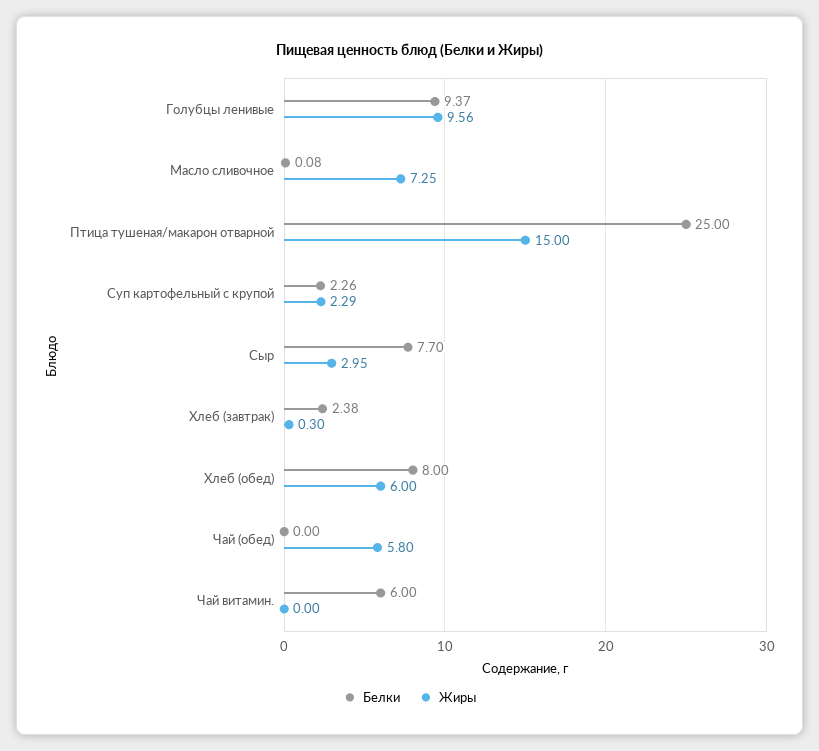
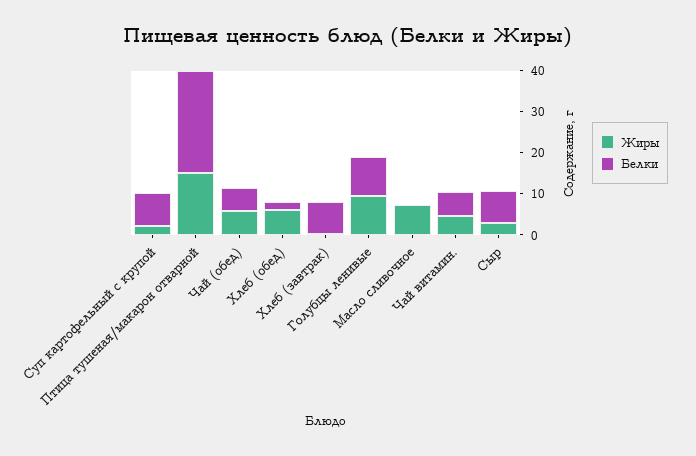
  {
    "Белки": {
      "Голубцы ленивые": 9.37,
      "Масло сливочное": 0.08,
      "Птица тушеная/макарон отварной": 25,
-     "Суп картофельный с крупой": 2.26,
+     "Суп картофельный с крупой": 8,
      "Сыр": 7.7,
-     "Хлеб (завтрак)": 2.38,
+     "Хлеб (завтрак)": 8,
-     "Хлеб (обед)": 8,
+     "Хлеб (обед)": 2,
-     "Чай (обед)": 0,
+     "Чай (обед)": 6,
      "Чай витамин.": 6
    },
    "Жиры": {
      "Голубцы ленивые": 9.56,
      "Масло сливочное": 7.25,
      "Птица тушеная/макарон отварной": 15,
      "Суп картофельный с крупой": 2.29,
      "Сыр": 2.95,
      "Хлеб (завтрак)": 0.3,
      "Хлеб (обед)": 6,
      "Чай (обед)": 5.8,
-     "Чай витамин.": 0
+     "Чай витамин.": 4
    }
  }

